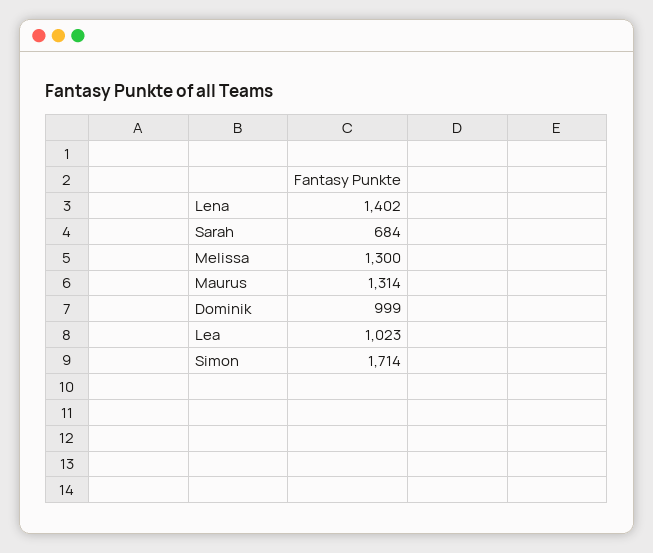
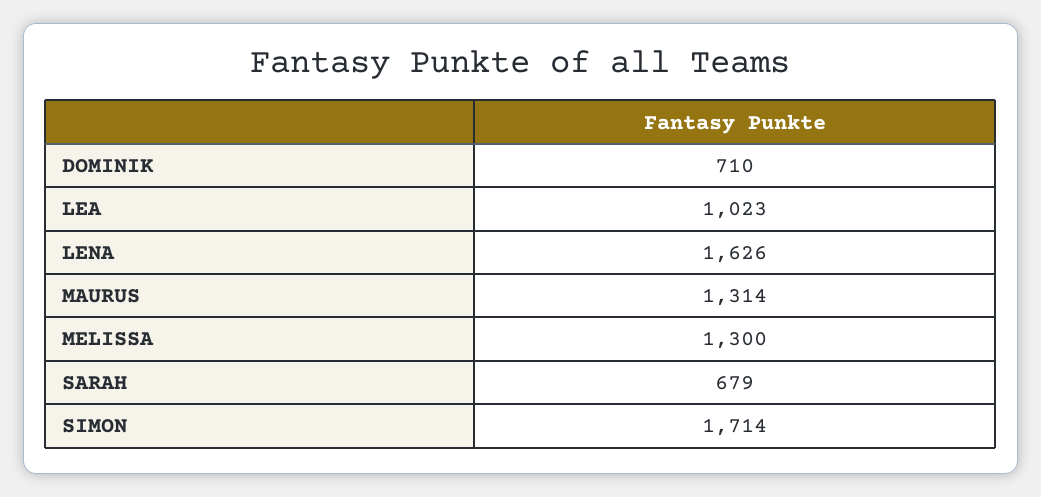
  {
-   "Lena": 1402,
+   "Lena": 1626,
-   "Sarah": 684,
+   "Sarah": 679,
    "Melissa": 1300,
    "Maurus": 1314,
-   "Dominik": 999,
+   "Dominik": 710,
    "Lea": 1023,
    "Simon": 1714
  }

